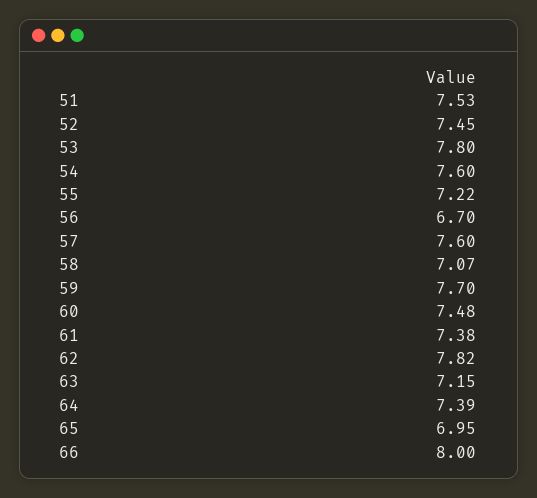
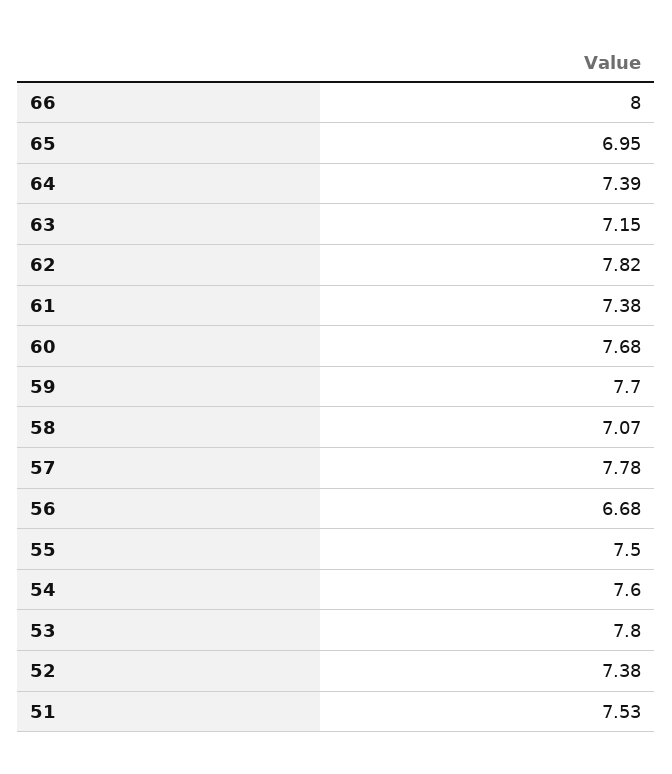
  {
    "51": 7.53,
-   "52": 7.45,
+   "52": 7.38,
    "53": 7.8,
    "54": 7.6,
-   "55": 7.22,
+   "55": 7.5,
-   "56": 6.7,
+   "56": 6.68,
-   "57": 7.6,
+   "57": 7.78,
    "58": 7.07,
    "59": 7.7,
-   "60": 7.48,
+   "60": 7.68,
    "61": 7.38,
    "62": 7.82,
    "63": 7.15,
    "64": 7.39,
    "65": 6.95,
    "66": 8
  }

